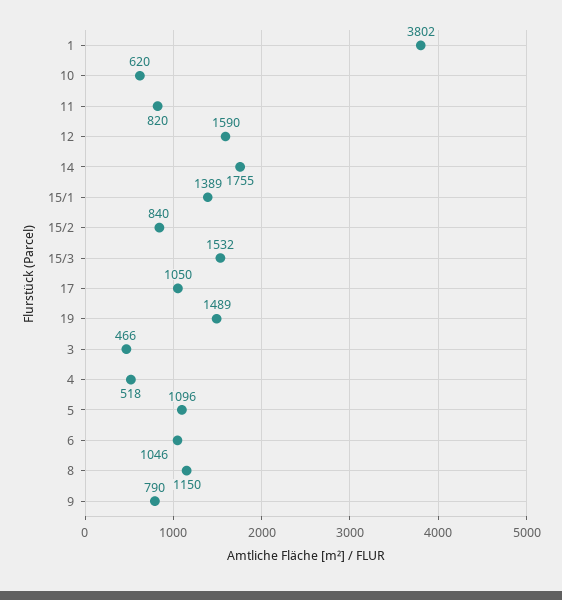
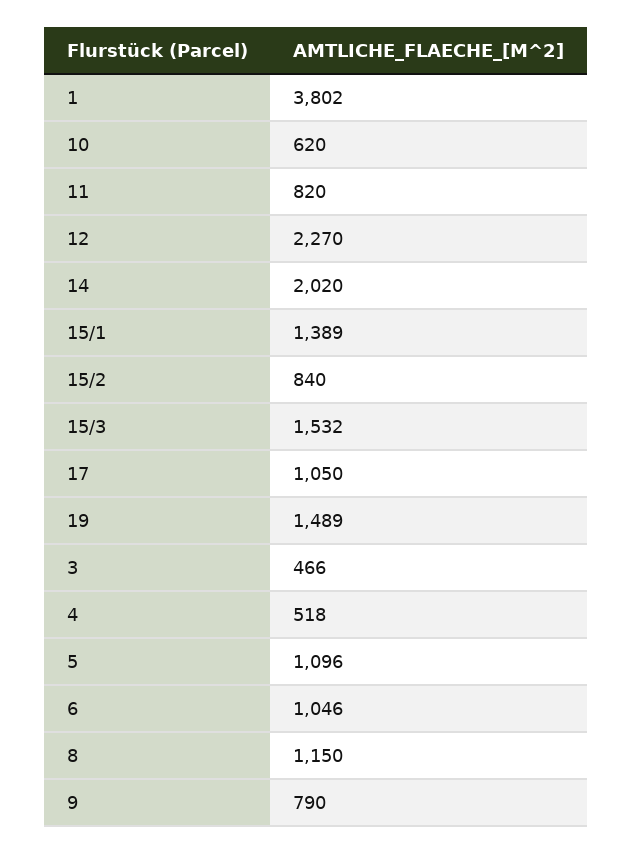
  {
    "1": 3802,
    "10": 620,
    "11": 820,
-   "12": 1590,
+   "12": 2270,
-   "14": 1755,
+   "14": 2020,
    "15/1": 1389,
    "15/2": 840,
    "15/3": 1532,
    "17": 1050,
    "19": 1489,
    "3": 466,
    "4": 518,
    "5": 1096,
    "6": 1046,
    "8": 1150,
    "9": 790
  }

